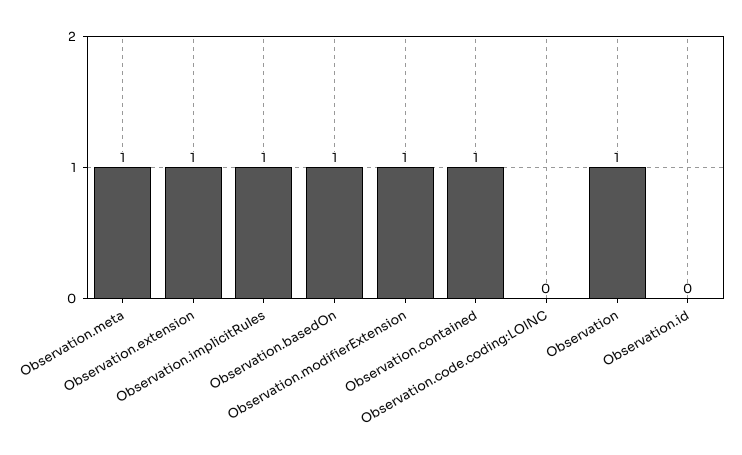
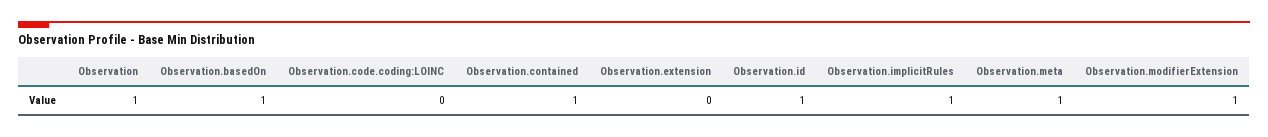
  {
    "Observation.meta": 1,
-   "Observation.extension": 1,
+   "Observation.extension": 0,
    "Observation.implicitRules": 1,
    "Observation.basedOn": 1,
    "Observation.modifierExtension": 1,
    "Observation.contained": 1,
    "Observation.code.coding:LOINC": 0,
    "Observation": 1,
-   "Observation.id": 0
+   "Observation.id": 1
  }

